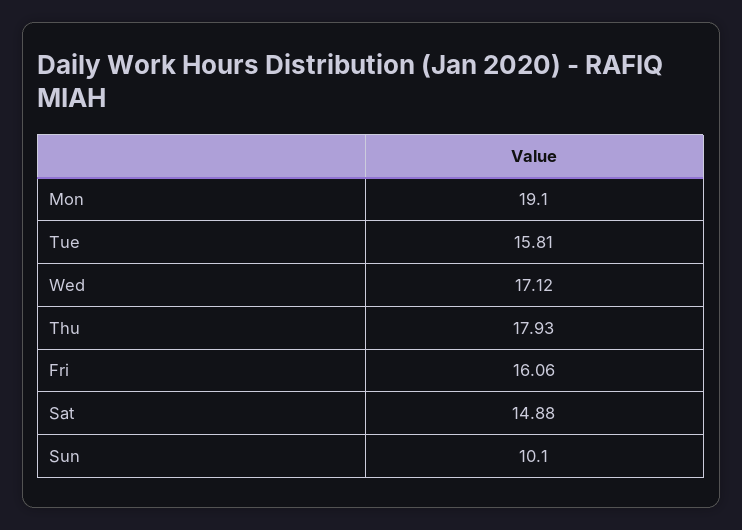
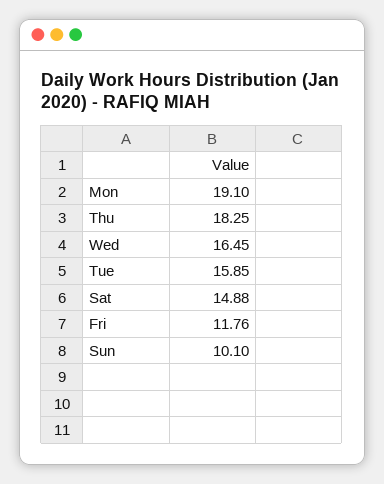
  {
    "Mon": 19.1,
-   "Tue": 15.81,
+   "Tue": 15.85,
-   "Wed": 17.12,
+   "Wed": 16.45,
-   "Thu": 17.93,
+   "Thu": 18.25,
-   "Fri": 16.06,
+   "Fri": 11.76,
    "Sat": 14.88,
    "Sun": 10.1
  }

